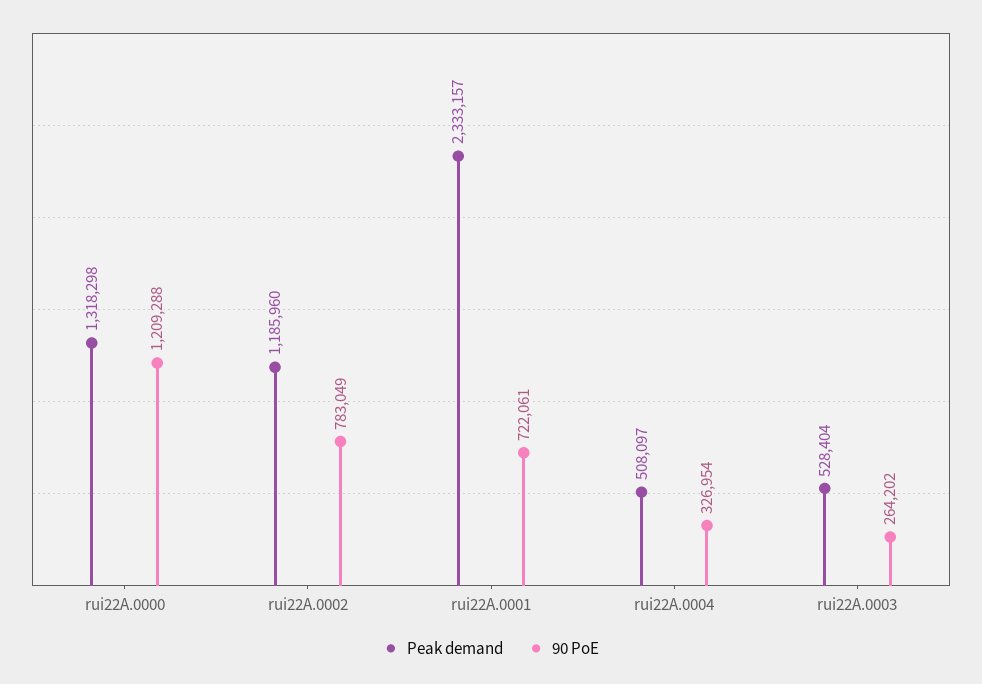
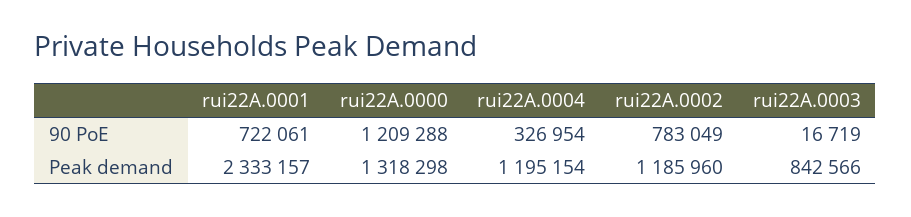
  {
    "Peak demand": {
      "rui22A.0000": 1318298,
      "rui22A.0002": 1185960,
      "rui22A.0001": 2333157,
-     "rui22A.0004": 508097,
+     "rui22A.0004": 1195154,
-     "rui22A.0003": 528404
+     "rui22A.0003": 842566
    },
    "90 PoE": {
      "rui22A.0000": 1209288,
      "rui22A.0002": 783049,
      "rui22A.0001": 722061,
      "rui22A.0004": 326954,
-     "rui22A.0003": 264202
+     "rui22A.0003": 16719
    }
  }

